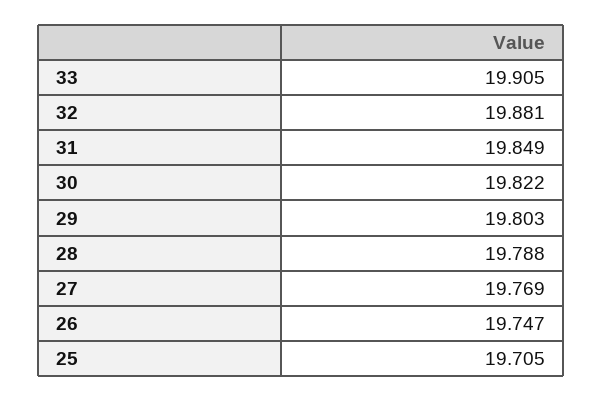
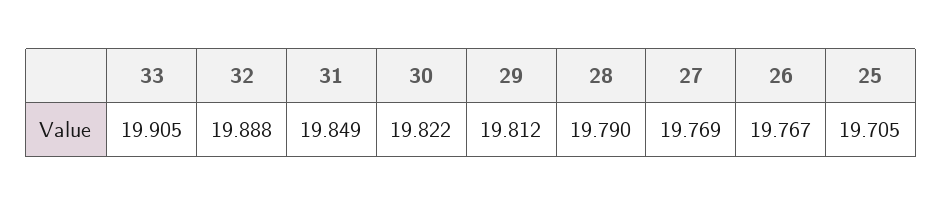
  {
    "33": 19.905,
-   "32": 19.881,
+   "32": 19.888,
    "31": 19.849,
    "30": 19.822,
-   "29": 19.803,
+   "29": 19.812,
-   "28": 19.788,
+   "28": 19.79,
    "27": 19.769,
-   "26": 19.747,
+   "26": 19.767,
    "25": 19.705
  }

